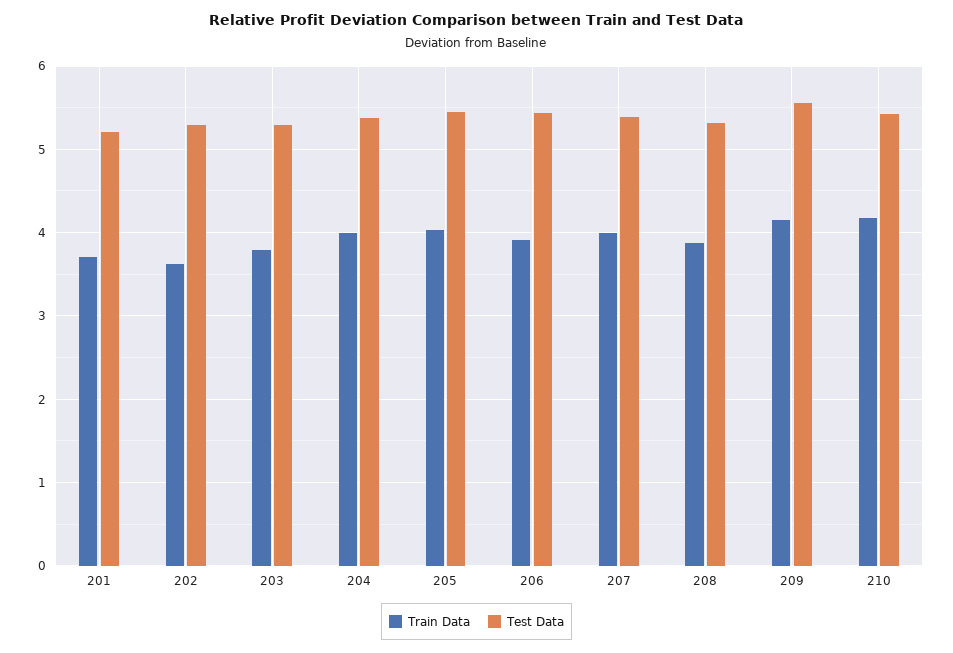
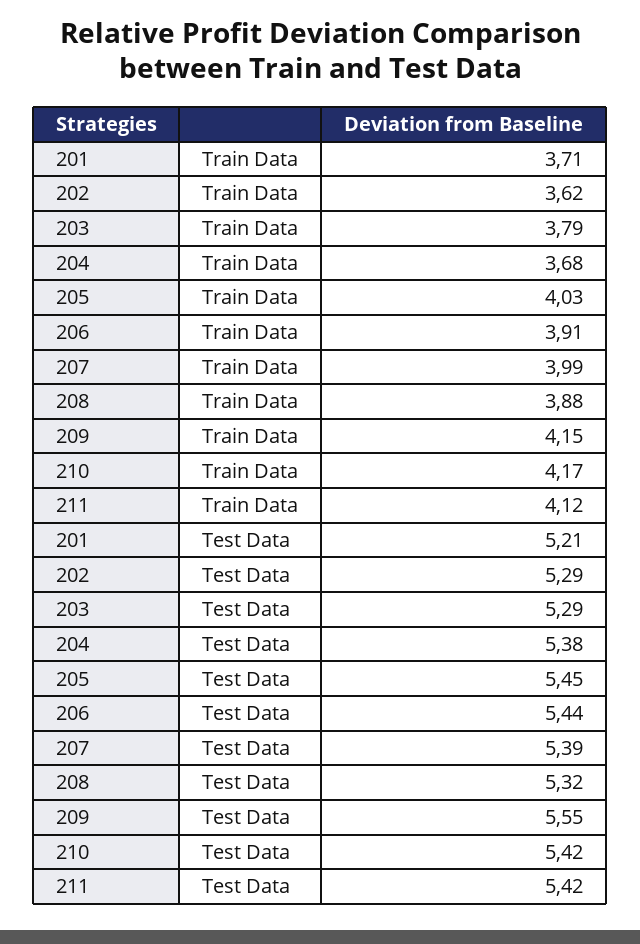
  {
    "Train Data": {
      "201": 3.71,
      "202": 3.62,
      "203": 3.79,
-     "204": 4,
+     "204": 3.68,
      "205": 4.03,
      "206": 3.91,
      "207": 3.99,
      "208": 3.88,
      "209": 4.15,
-     "210": 4.17
+     "210": 4.17,
+     "211": 4.12
    },
    "Test Data": {
      "201": 5.21,
      "202": 5.29,
      "203": 5.29,
      "204": 5.38,
      "205": 5.45,
      "206": 5.44,
      "207": 5.39,
      "208": 5.32,
      "209": 5.55,
-     "210": 5.42
+     "210": 5.42,
+     "211": 5.42
    }
  }

